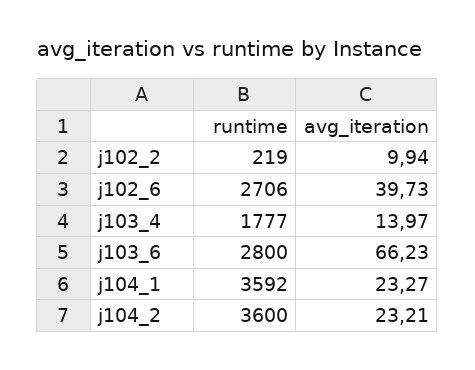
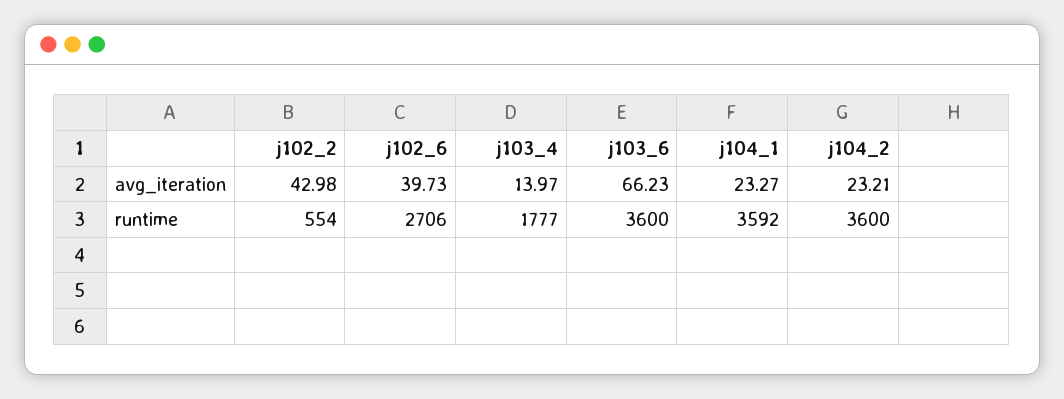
  {
    "runtime": {
-     "j102_2": 219,
+     "j102_2": 554,
      "j102_6": 2706,
      "j103_4": 1777,
-     "j103_6": 2800,
+     "j103_6": 3600,
      "j104_1": 3592,
      "j104_2": 3600
    },
    "avg_iteration": {
-     "j102_2": 9.94,
+     "j102_2": 42.98,
      "j102_6": 39.73,
      "j103_4": 13.97,
      "j103_6": 66.23,
      "j104_1": 23.27,
      "j104_2": 23.21
    }
  }

